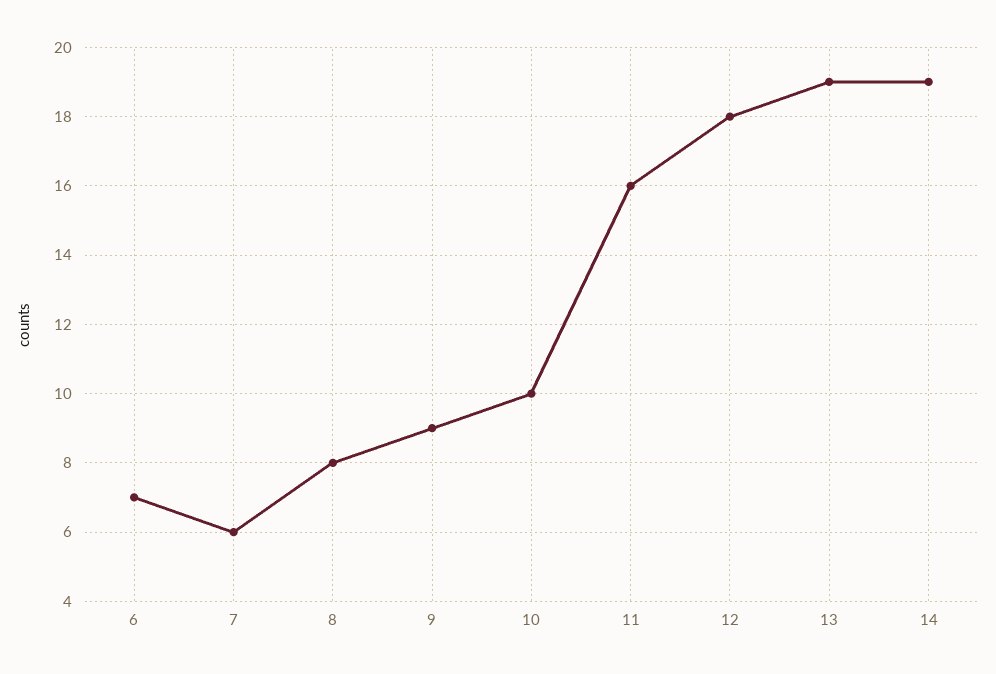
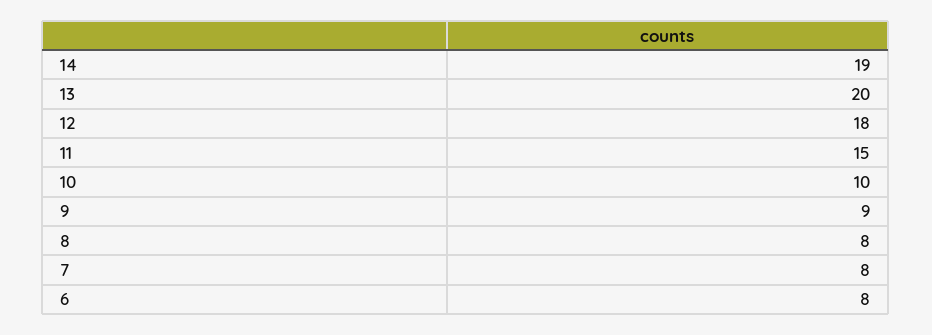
  {
-   "6": 7,
+   "6": 8,
-   "7": 6,
+   "7": 8,
    "8": 8,
    "9": 9,
    "10": 10,
-   "11": 16,
+   "11": 15,
    "12": 18,
-   "13": 19,
+   "13": 20,
    "14": 19
  }

